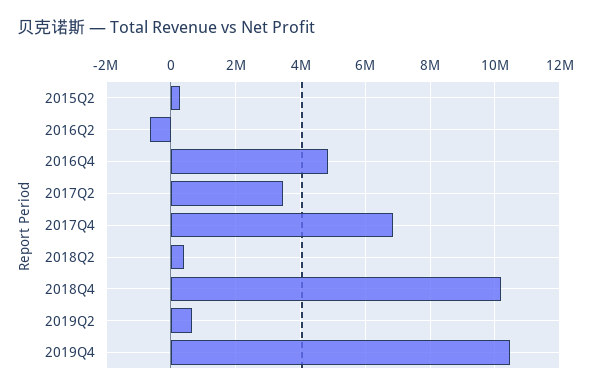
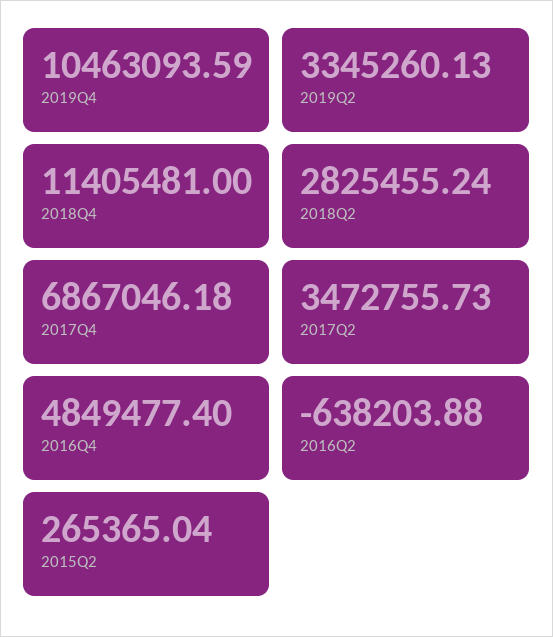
  {
    "2015Q2": 265365.04,
    "2016Q2": -638203.88,
    "2016Q4": 4849477.4,
    "2017Q2": 3472755.73,
    "2017Q4": 6867046.18,
-   "2018Q2": 400000,
+   "2018Q2": 2825455.24,
-   "2018Q4": 10200000,
+   "2018Q4": 11405481,
-   "2019Q2": 600000,
+   "2019Q2": 3345260.13,
    "2019Q4": 10463093.59
  }

